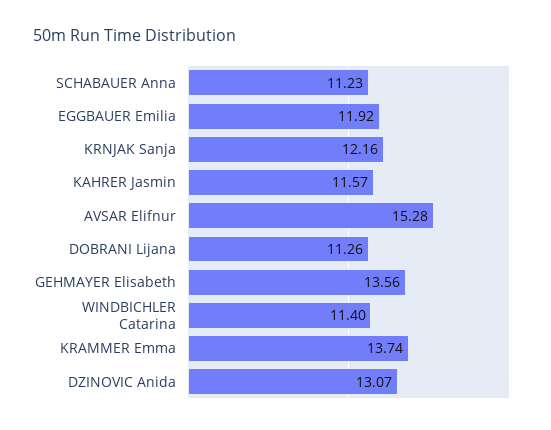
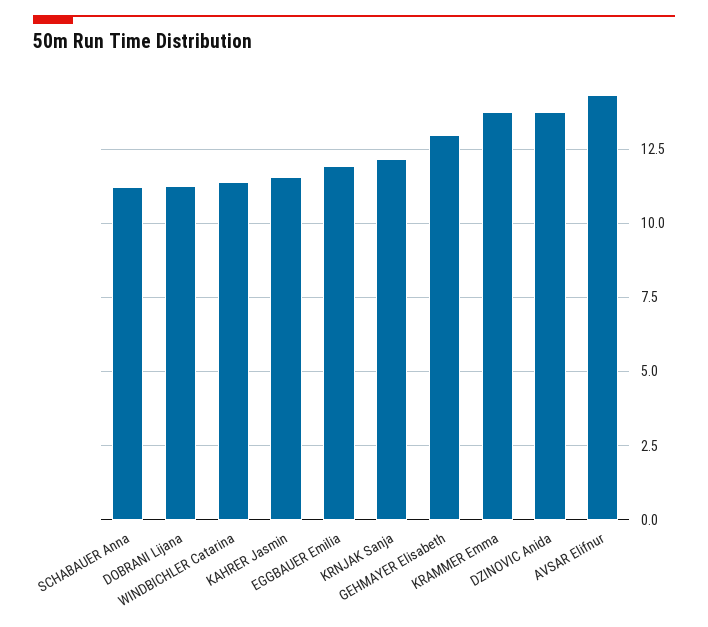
  {
    "SCHABAUER Anna": 11.23,
    "EGGBAUER Emilia": 11.92,
    "KRNJAK Sanja": 12.16,
    "KAHRER Jasmin": 11.57,
-   "AVSAR Elifnur": 15.28,
+   "AVSAR Elifnur": 14.25,
    "DOBRANI Lijana": 11.26,
-   "GEHMAYER Elisabeth": 13.56,
+   "GEHMAYER Elisabeth": 13,
    "WINDBICHLER Catarina": 11.4,
    "KRAMMER Emma": 13.74,
-   "DZINOVIC Anida": 13.07
+   "DZINOVIC Anida": 13.75
  }

